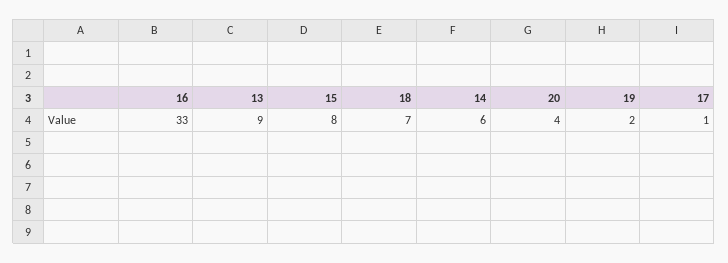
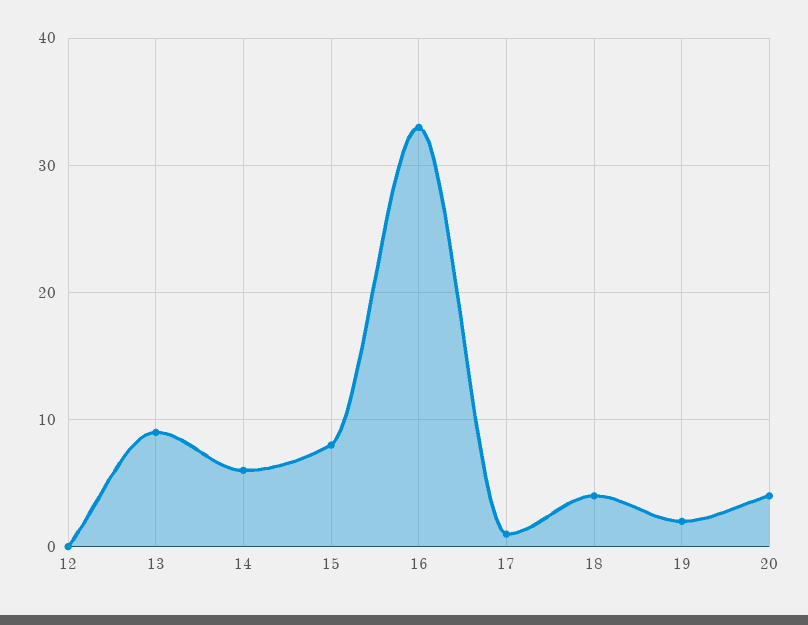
  {
    "16": 33,
    "13": 9,
    "15": 8,
-   "18": 7,
+   "18": 4,
    "14": 6,
    "20": 4,
    "19": 2,
-   "17": 1
+   "17": 1,
+   "12": 0
  }

